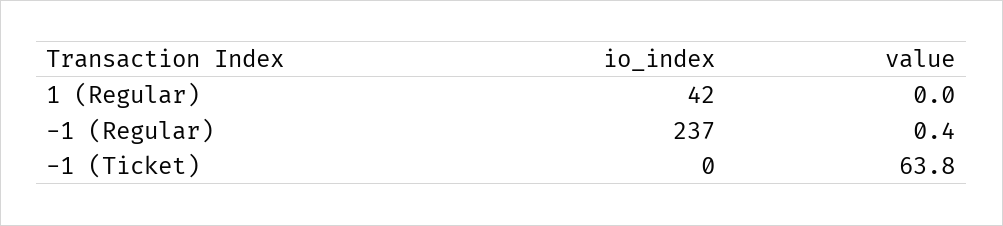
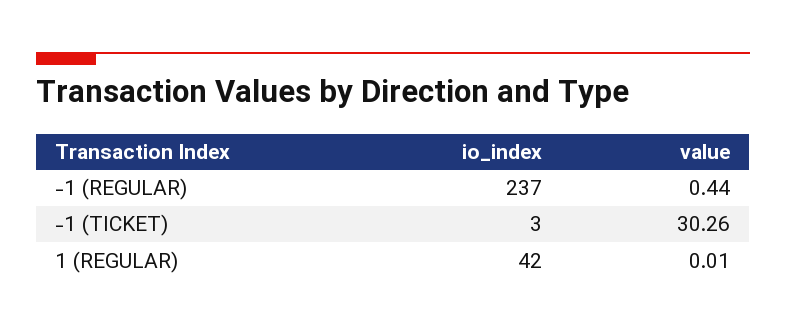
  {
    "io_index": {
      "1 (Regular)": 42,
      "-1 (Regular)": 237,
-     "-1 (Ticket)": 0
+     "-1 (Ticket)": 3
    },
    "value": {
      "1 (Regular)": 0.01,
      "-1 (Regular)": 0.44,
-     "-1 (Ticket)": 63.8
+     "-1 (Ticket)": 30.26
    }
  }

